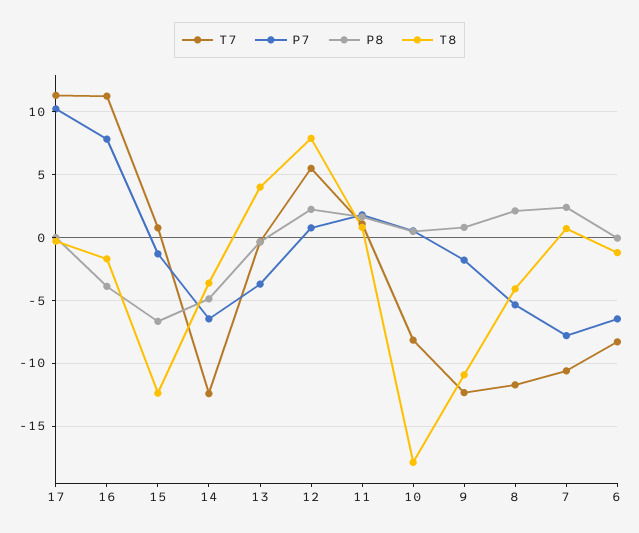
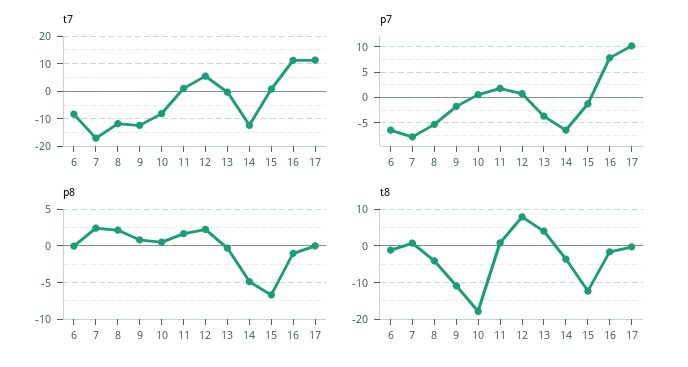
  {
    "T7": {
      "17": 11.5,
      "16": 11,
      "15": 1,
      "14": -12.5,
      "13": -0.5,
      "12": 5.5,
      "11": 1,
      "10": -8,
      "9": -12.5,
      "8": -11.5,
-     "7": -10.5,
+     "7": -17.5,
      "6": -8.5
    },
    "P7": {
      "17": 10,
      "16": 8,
      "15": -1.5,
      "14": -6.5,
      "13": -3.5,
      "12": 1,
      "11": 2,
      "10": 0.5,
      "9": -2,
      "8": -5.5,
      "7": -8,
      "6": -6.5
    },
    "P8": {
      "17": 0,
-     "16": -4,
+     "16": -1,
      "15": -6.5,
      "14": -5,
      "13": -0.5,
      "12": 2,
      "11": 1.5,
      "10": 0.5,
      "9": 1,
      "8": 2,
      "7": 2.5,
      "6": 0
    },
    "T8": {
      "17": -0.5,
      "16": -1.5,
      "15": -12.5,
      "14": -3.5,
      "13": 4,
      "12": 8,
      "11": 1,
      "10": -18,
      "9": -11,
      "8": -4,
      "7": 0.5,
      "6": -1
    }
  }

